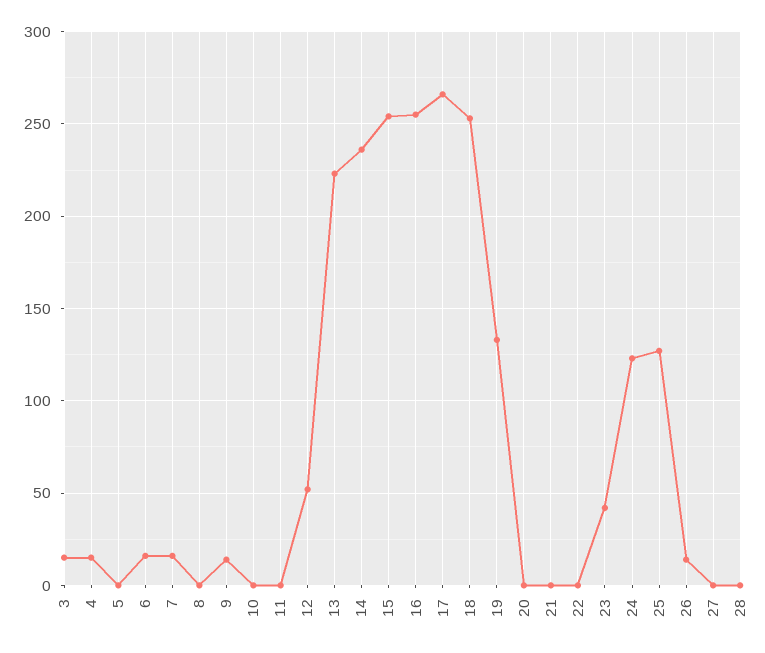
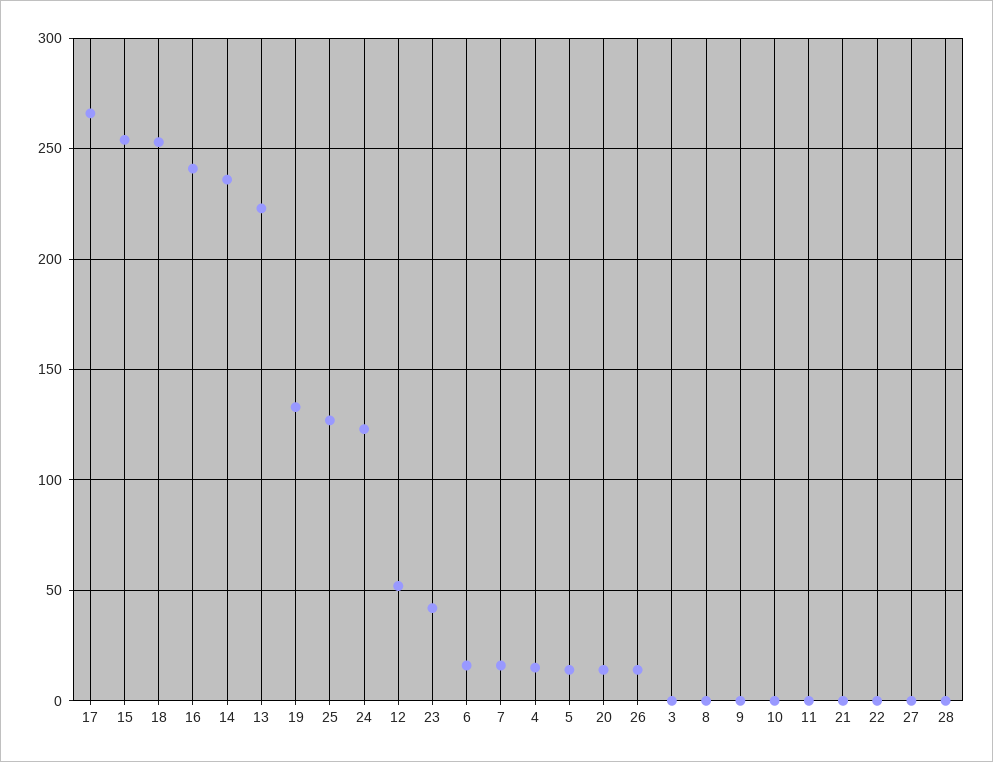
  {
-   "3": 15,
+   "3": 0,
    "4": 15,
-   "5": 0,
+   "5": 15,
    "6": 15,
    "7": 15,
    "8": 0,
-   "9": 15,
+   "9": 0,
    "10": 0,
    "11": 0,
    "12": 50,
    "13": 225,
    "14": 235,
    "15": 255,
-   "16": 255,
+   "16": 240,
    "17": 265,
    "18": 255,
    "19": 135,
-   "20": 0,
+   "20": 15,
    "21": 0,
    "22": 0,
    "23": 40,
    "24": 125,
    "25": 125,
    "26": 15,
    "27": 0,
    "28": 0
  }

